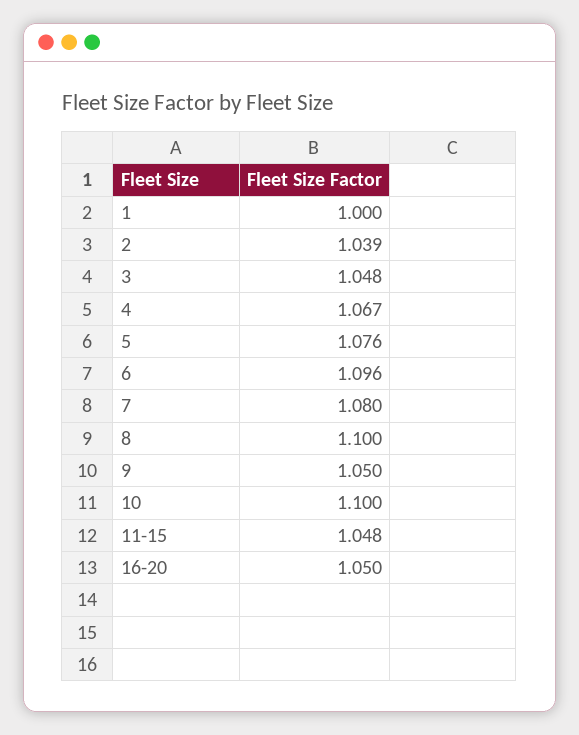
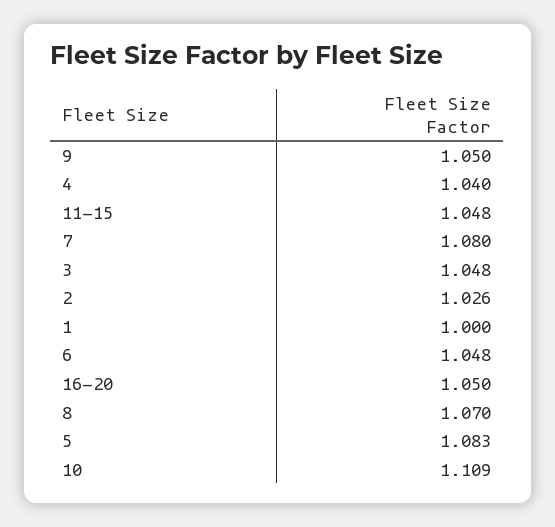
  {
    "1": 1,
-   "2": 1.039,
+   "2": 1.026,
    "3": 1.048,
-   "4": 1.067,
+   "4": 1.04,
-   "5": 1.076,
+   "5": 1.083,
-   "6": 1.096,
+   "6": 1.048,
    "7": 1.08,
-   "8": 1.1,
+   "8": 1.07,
    "9": 1.05,
-   "10": 1.1,
+   "10": 1.109,
    "11-15": 1.048,
    "16-20": 1.05
  }

